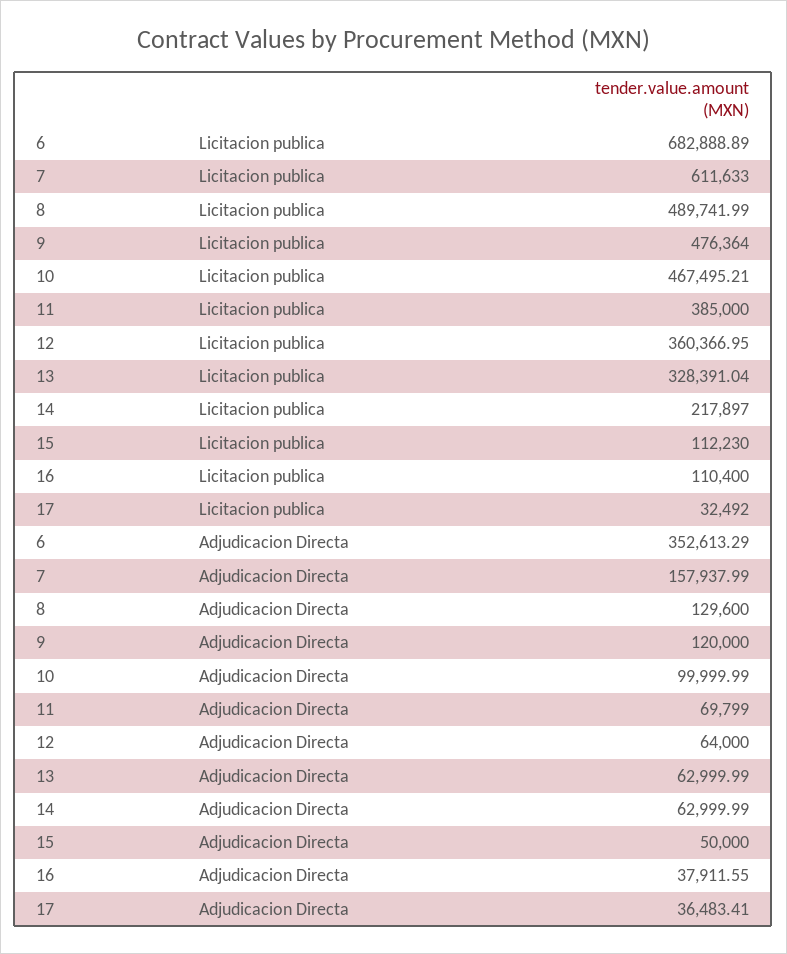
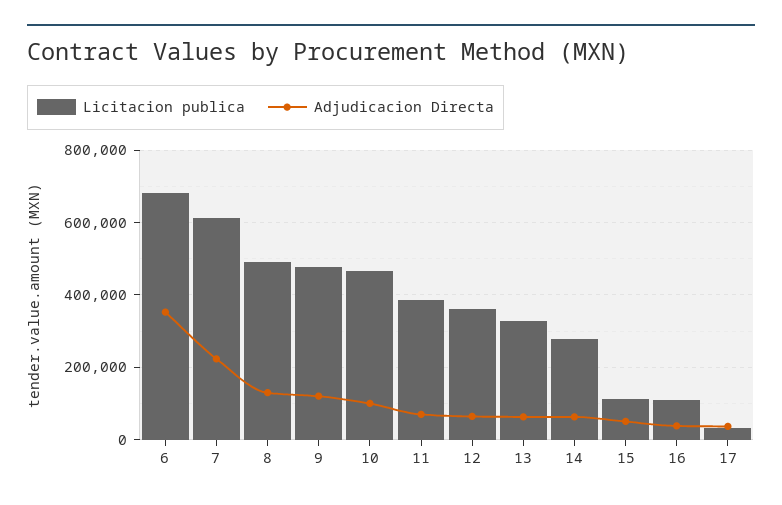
  {
    "Licitacion publica": {
      "6": 682888.89,
      "7": 611633,
      "8": 489741.99,
      "9": 476364,
      "10": 467495.21,
      "11": 385000,
      "12": 360366.95,
      "13": 328391.04,
-     "14": 217897,
+     "14": 280000,
      "15": 112230,
      "16": 110400,
      "17": 32492
    },
    "Adjudicacion Directa": {
      "6": 352613.29,
-     "7": 157937.99,
+     "7": 220000,
      "8": 129600,
      "9": 120000,
      "10": 99999.99,
      "11": 69799,
      "12": 64000,
      "13": 62999.99,
      "14": 62999.99,
      "15": 50000,
      "16": 37911.55,
      "17": 36483.41
    }
  }

